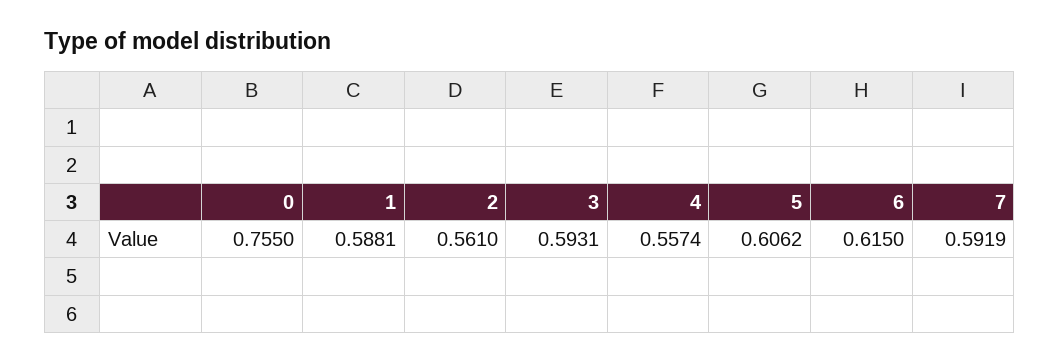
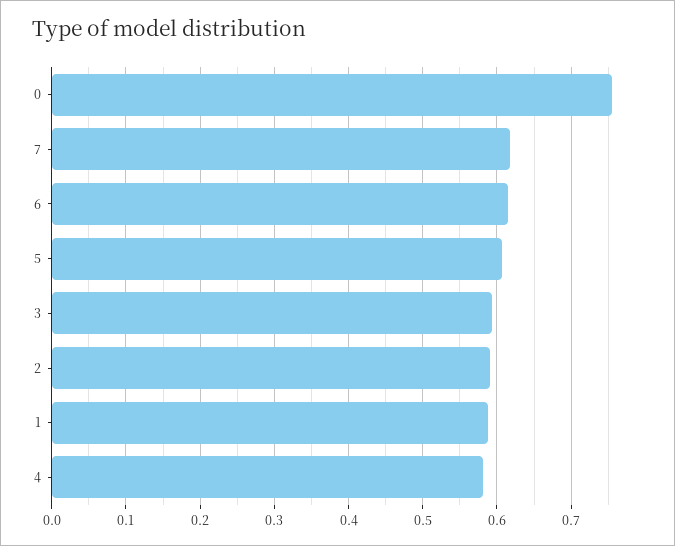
  {
    "0": 0.755,
    "1": 0.5881,
-   "2": 0.561,
+   "2": 0.59,
    "3": 0.5931,
-   "4": 0.5574,
+   "4": 0.58,
    "5": 0.6062,
    "6": 0.615,
-   "7": 0.5919
+   "7": 0.62
  }

